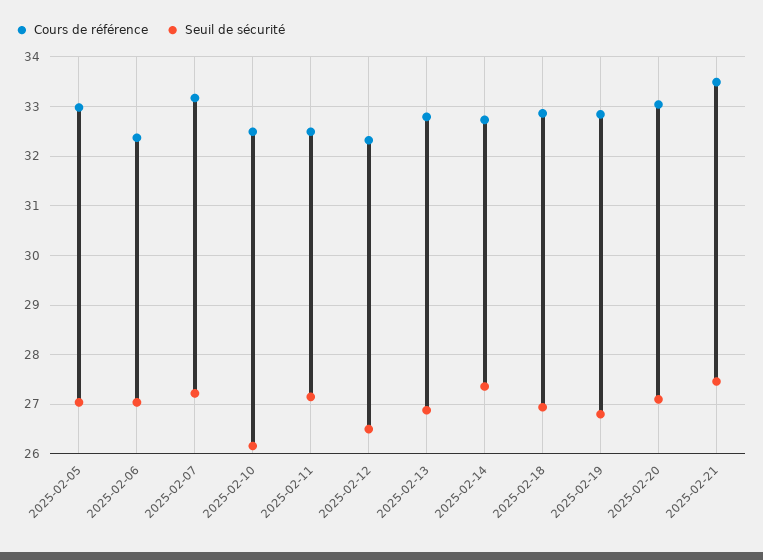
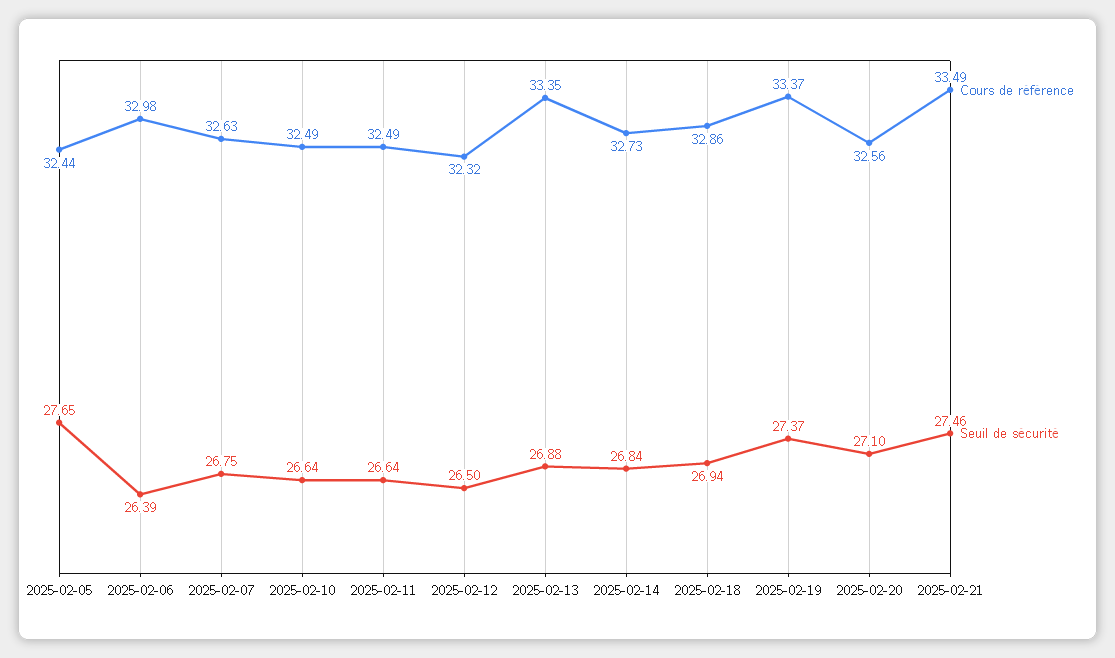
  {
    "Cours de référence": {
-     "2025-02-05": 33,
+     "2025-02-05": 32.44,
-     "2025-02-06": 32.4,
+     "2025-02-06": 32.98,
-     "2025-02-07": 33.2,
+     "2025-02-07": 32.63,
      "2025-02-10": 32.49,
      "2025-02-11": 32.49,
      "2025-02-12": 32.32,
-     "2025-02-13": 32.8,
+     "2025-02-13": 33.35,
      "2025-02-14": 32.73,
      "2025-02-18": 32.86,
-     "2025-02-19": 32.8,
+     "2025-02-19": 33.37,
-     "2025-02-20": 33,
+     "2025-02-20": 32.56,
      "2025-02-21": 33.49
    },
    "Seuil de sécurité": {
-     "2025-02-05": 27,
+     "2025-02-05": 27.65,
-     "2025-02-06": 27,
+     "2025-02-06": 26.39,
-     "2025-02-07": 27.2,
+     "2025-02-07": 26.75,
-     "2025-02-10": 26.2,
+     "2025-02-10": 26.64,
-     "2025-02-11": 27.2,
+     "2025-02-11": 26.64,
      "2025-02-12": 26.5,
      "2025-02-13": 26.88,
-     "2025-02-14": 27.4,
+     "2025-02-14": 26.84,
      "2025-02-18": 26.94,
-     "2025-02-19": 26.8,
+     "2025-02-19": 27.37,
      "2025-02-20": 27.1,
      "2025-02-21": 27.46
    }
  }

